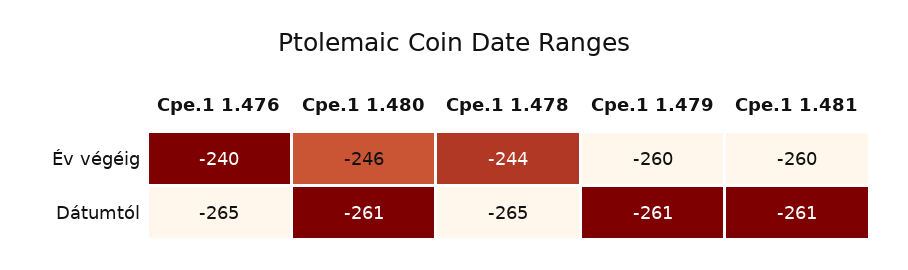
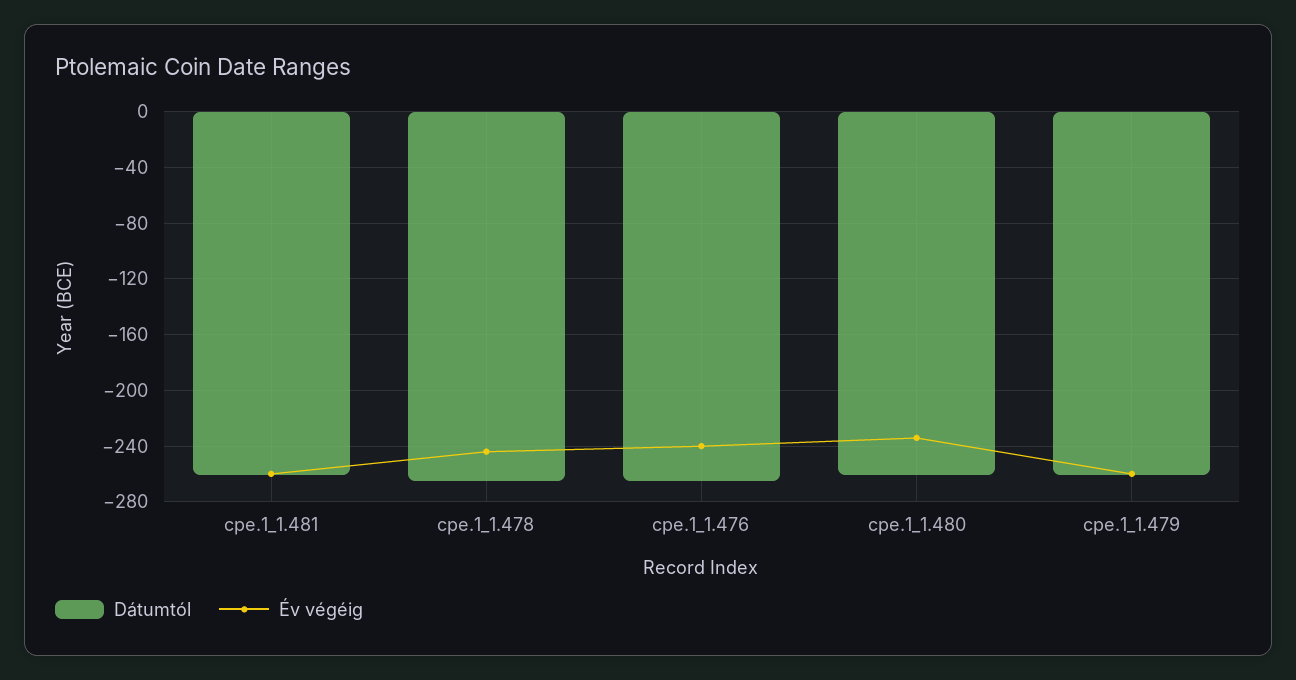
  {
    "Év végéig": {
      "Cpe.1 1.476": -240,
-     "Cpe.1 1.480": -246,
+     "Cpe.1 1.480": -235,
      "Cpe.1 1.478": -244,
      "Cpe.1 1.479": -260,
      "Cpe.1 1.481": -260
    },
    "Dátumtól": {
      "Cpe.1 1.476": -265,
      "Cpe.1 1.480": -261,
      "Cpe.1 1.478": -265,
      "Cpe.1 1.479": -261,
      "Cpe.1 1.481": -261
    }
  }

